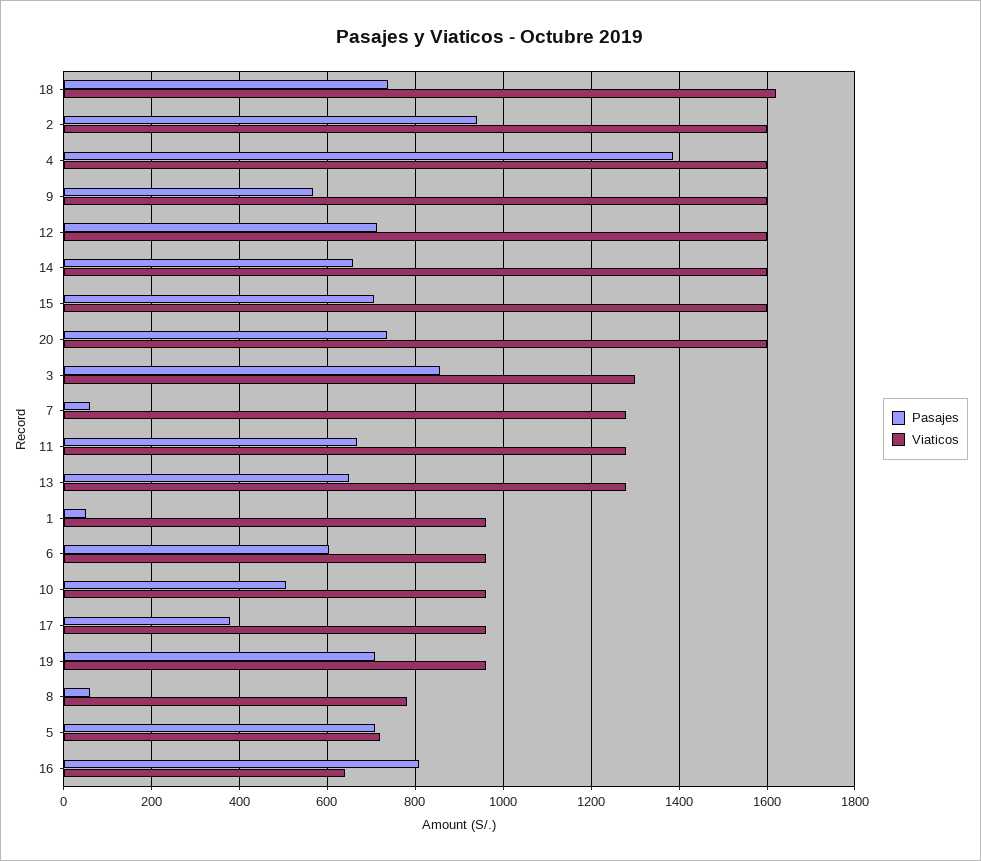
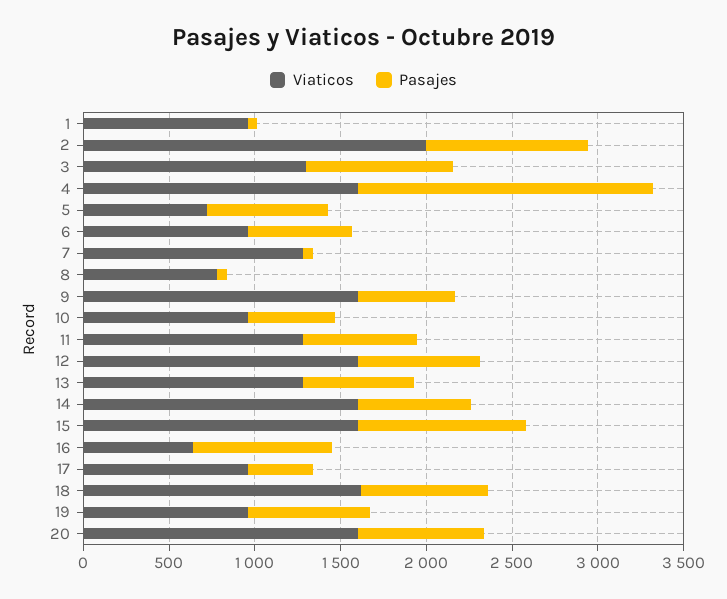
  {
    "Pasajes": {
      "18": 740,
      "2": 940,
-     "4": 1380,
+     "4": 1700,
      "9": 560,
      "12": 720,
      "14": 660,
-     "15": 700,
+     "15": 1000,
      "20": 740,
      "3": 860,
      "7": 60,
      "11": 660,
      "13": 640,
      "1": 60,
      "6": 600,
      "10": 500,
      "17": 380,
      "19": 700,
      "8": 60,
      "5": 700,
      "16": 800
    },
    "Viaticos": {
      "18": 1620,
-     "2": 1600,
+     "2": 2000,
      "4": 1600,
      "9": 1600,
      "12": 1600,
      "14": 1600,
      "15": 1600,
      "20": 1600,
      "3": 1300,
      "7": 1280,
      "11": 1280,
      "13": 1280,
      "1": 960,
      "6": 960,
      "10": 960,
      "17": 960,
      "19": 960,
      "8": 780,
      "5": 720,
      "16": 640
    }
  }

